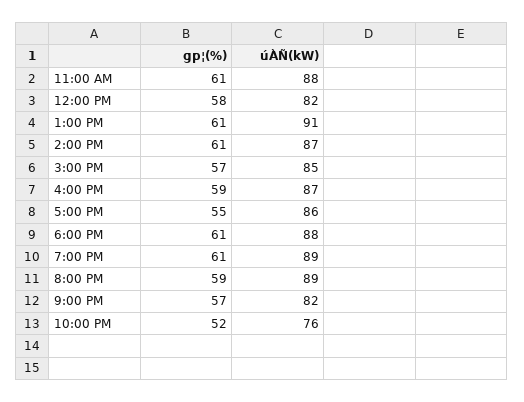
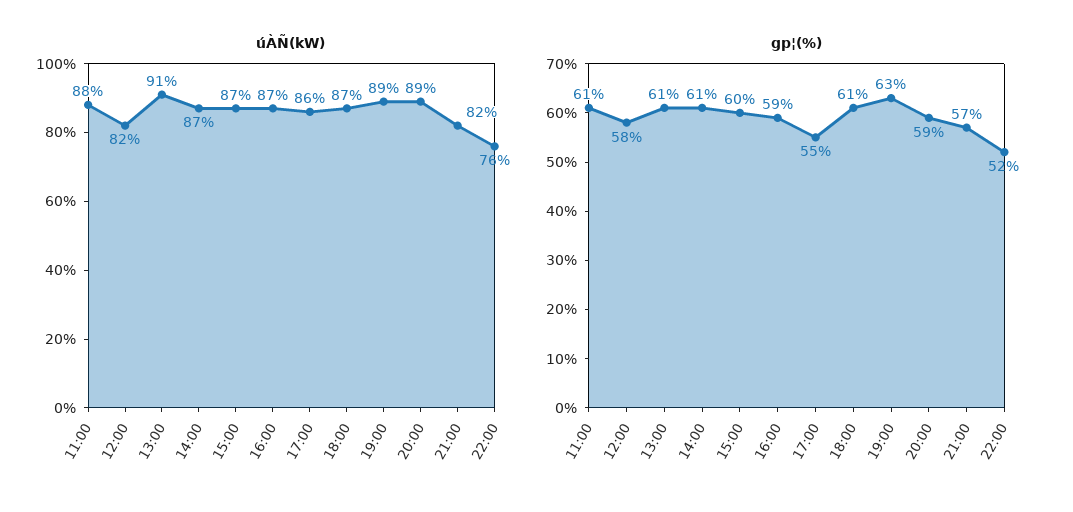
  {
    "gp¦(%)": {
      "11:00 AM": 61,
      "12:00 PM": 58,
      "1:00 PM": 61,
      "2:00 PM": 61,
-     "3:00 PM": 57,
+     "3:00 PM": 60,
      "4:00 PM": 59,
      "5:00 PM": 55,
      "6:00 PM": 61,
-     "7:00 PM": 61,
+     "7:00 PM": 63,
      "8:00 PM": 59,
      "9:00 PM": 57,
      "10:00 PM": 52
    },
    "úÀÑ(kW)": {
      "11:00 AM": 88,
      "12:00 PM": 82,
      "1:00 PM": 91,
      "2:00 PM": 87,
-     "3:00 PM": 85,
+     "3:00 PM": 87,
      "4:00 PM": 87,
      "5:00 PM": 86,
-     "6:00 PM": 88,
+     "6:00 PM": 87,
      "7:00 PM": 89,
      "8:00 PM": 89,
      "9:00 PM": 82,
      "10:00 PM": 76
    }
  }

